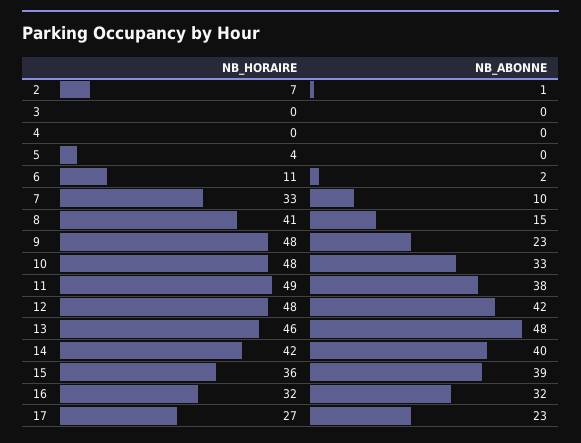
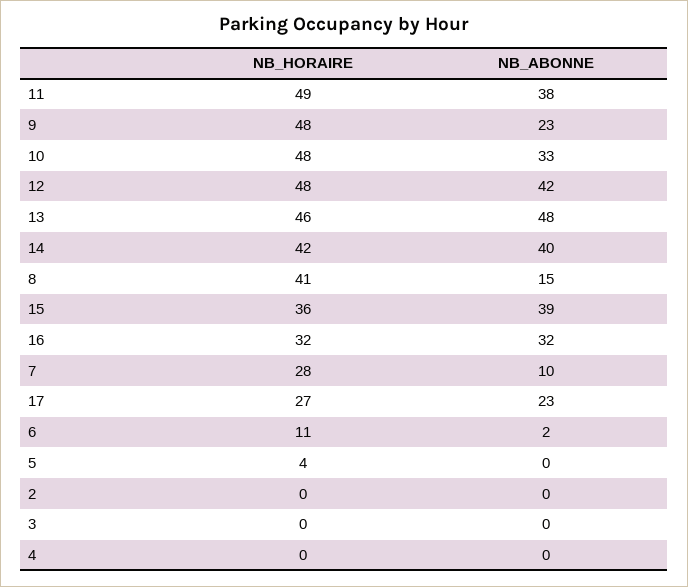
  {
    "NB_HORAIRE": {
-     "2": 7,
+     "2": 0,
      "3": 0,
      "4": 0,
      "5": 4,
      "6": 11,
-     "7": 33,
+     "7": 28,
      "8": 41,
      "9": 48,
      "10": 48,
      "11": 49,
      "12": 48,
      "13": 46,
      "14": 42,
      "15": 36,
      "16": 32,
      "17": 27
    },
    "NB_ABONNE": {
-     "2": 1,
+     "2": 0,
      "3": 0,
      "4": 0,
      "5": 0,
      "6": 2,
      "7": 10,
      "8": 15,
      "9": 23,
      "10": 33,
      "11": 38,
      "12": 42,
      "13": 48,
      "14": 40,
      "15": 39,
      "16": 32,
      "17": 23
    }
  }

